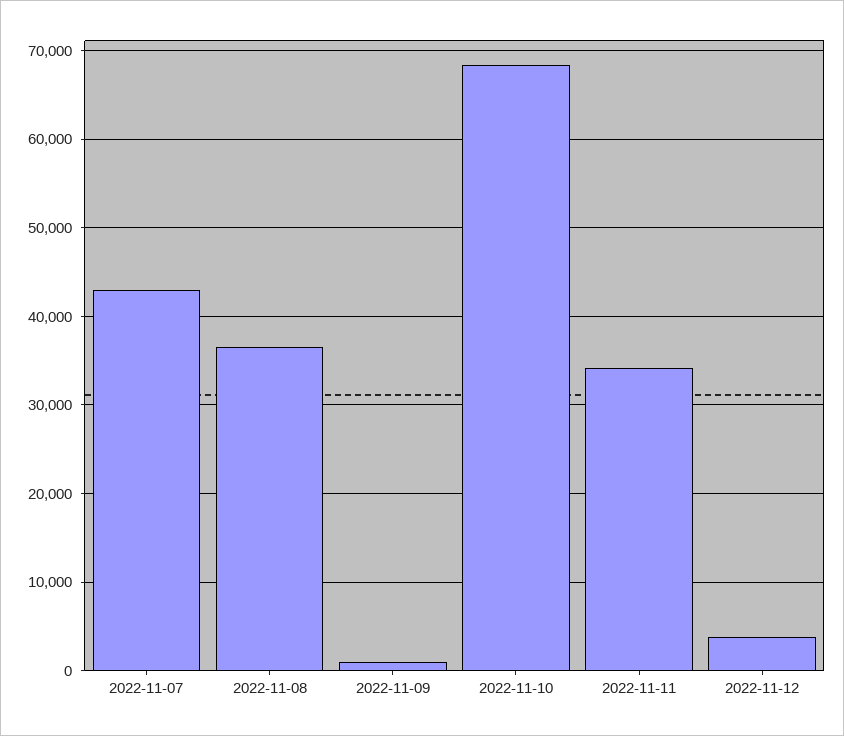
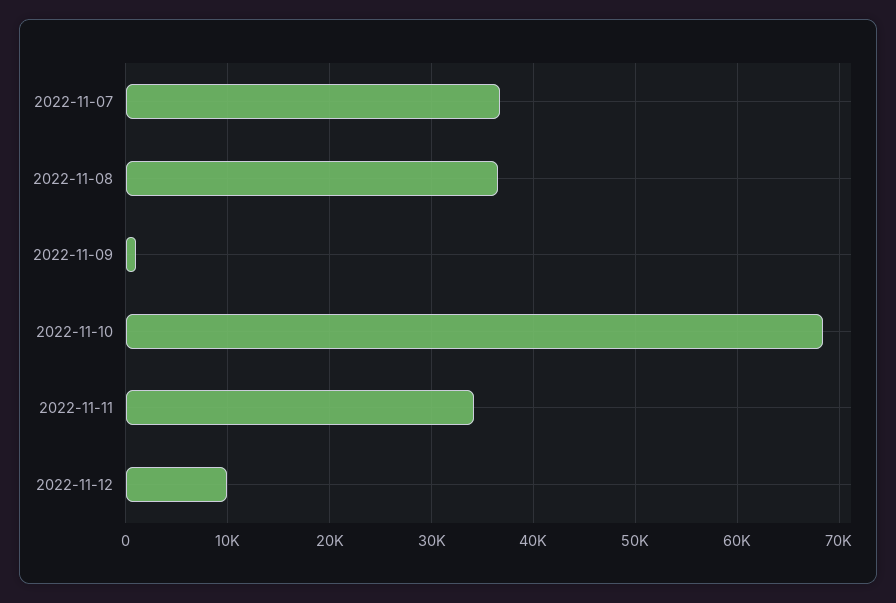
  {
-   "2022-11-07": 43000,
+   "2022-11-07": 37000,
    "2022-11-08": 37000,
    "2022-11-09": 1000,
    "2022-11-10": 68000,
    "2022-11-11": 34000,
-   "2022-11-12": 4000
+   "2022-11-12": 10000
  }

